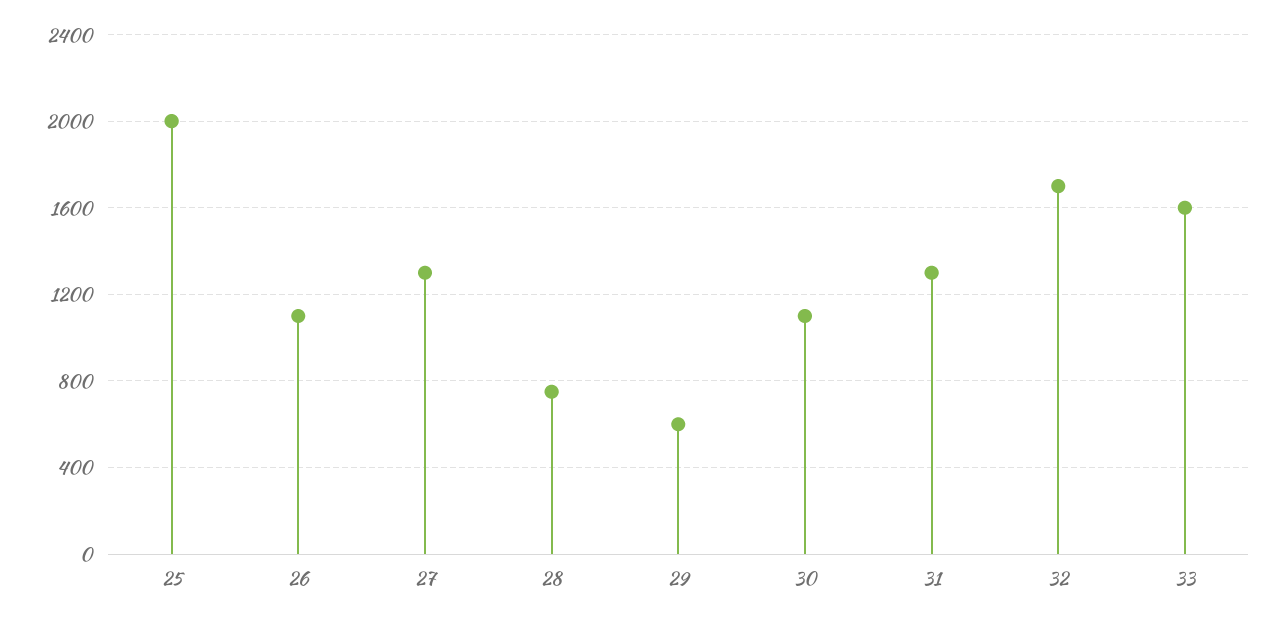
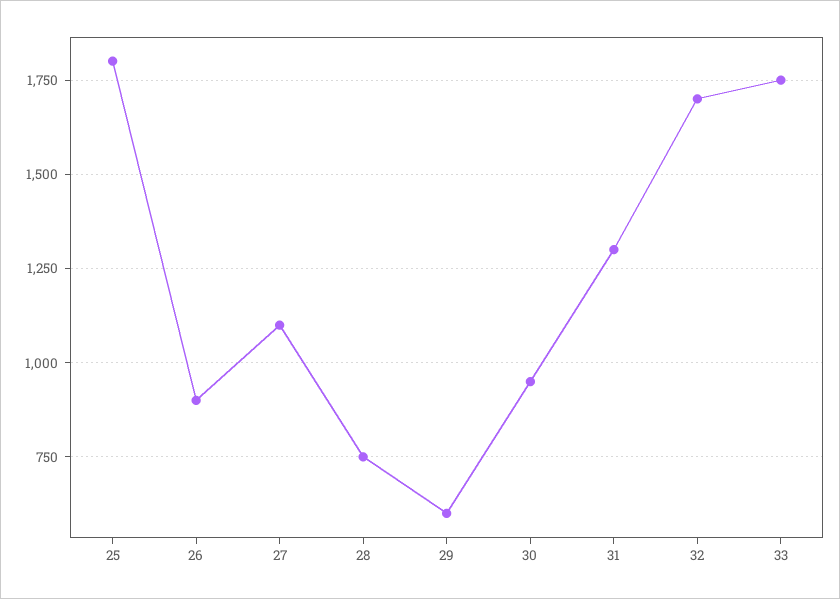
  {
-   "25": 2000,
+   "25": 1800,
-   "26": 1100,
+   "26": 900,
-   "27": 1300,
+   "27": 1100,
    "28": 750,
    "29": 600,
-   "30": 1100,
+   "30": 950,
    "31": 1300,
    "32": 1700,
-   "33": 1600
+   "33": 1750
  }

